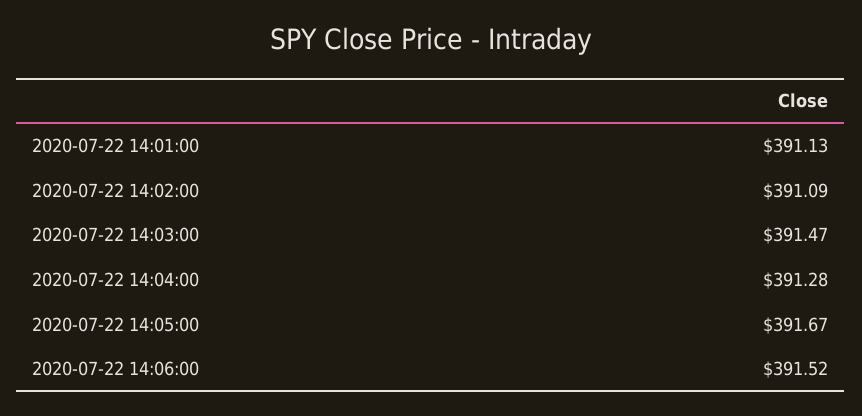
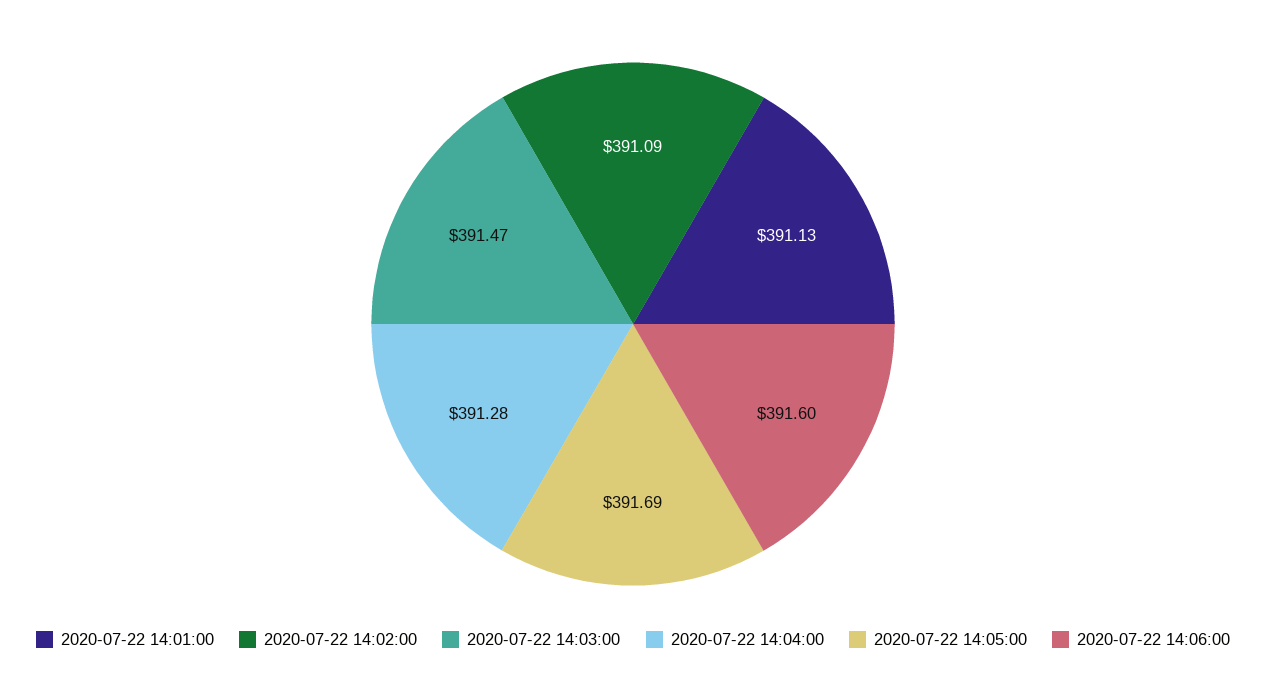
  {
    "2020-07-22 14:01:00": 391.13,
    "2020-07-22 14:02:00": 391.09,
    "2020-07-22 14:03:00": 391.47,
    "2020-07-22 14:04:00": 391.28,
-   "2020-07-22 14:05:00": 391.67,
+   "2020-07-22 14:05:00": 391.69,
-   "2020-07-22 14:06:00": 391.52
+   "2020-07-22 14:06:00": 391.6
  }

